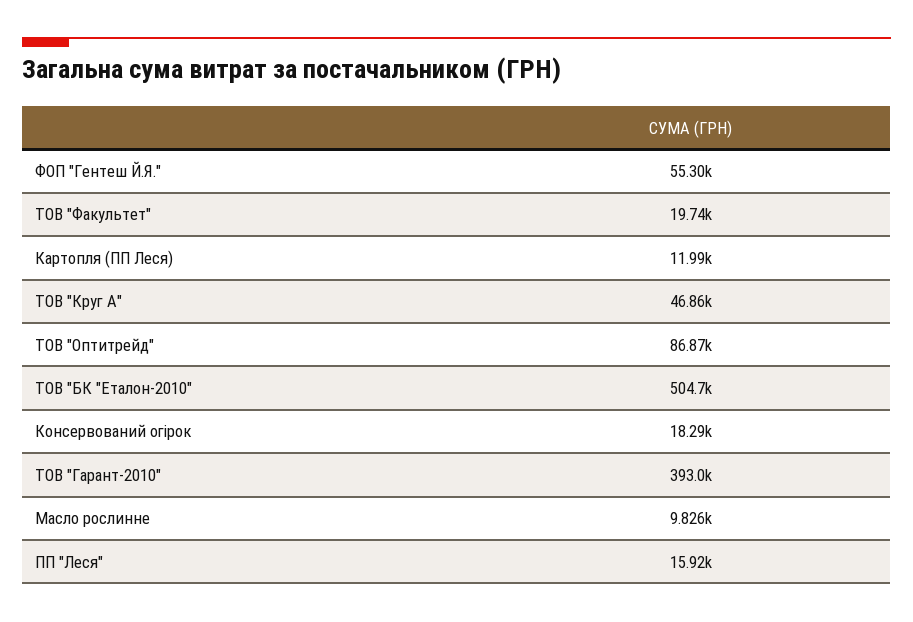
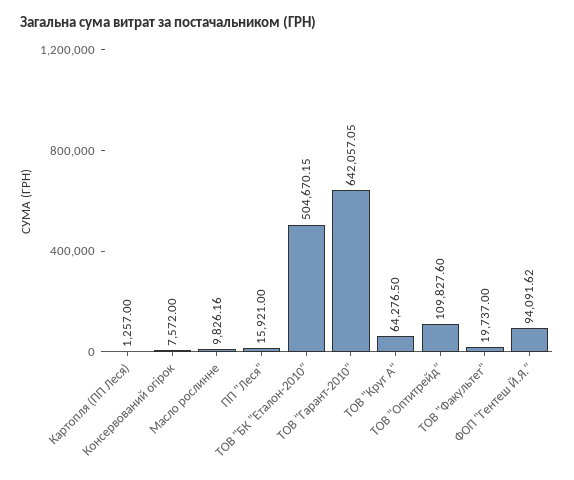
  {
-   "ФОП \"Гентеш Й.Я.\"": 55300,
+   "ФОП \"Гентеш Й.Я.\"": 94091.62,
    "ТОВ \"Факультет\"": 19737,
-   "Картопля (ПП Леся)": 11990,
+   "Картопля (ПП Леся)": 1257,
-   "ТОВ \"Круг А\"": 46860,
+   "ТОВ \"Круг А\"": 64276.5,
-   "ТОВ \"Оптитрейд\"": 86870,
+   "ТОВ \"Оптитрейд\"": 109827.6,
    "ТОВ \"БК \"Еталон-2010\"": 504670.15,
-   "Консервований огірок": 18290,
+   "Консервований огірок": 7572,
-   "ТОВ \"Гарант-2010\"": 393000,
+   "ТОВ \"Гарант-2010\"": 642057.05,
    "Масло рослинне": 9826.16,
    "ПП \"Леся\"": 15921
  }

